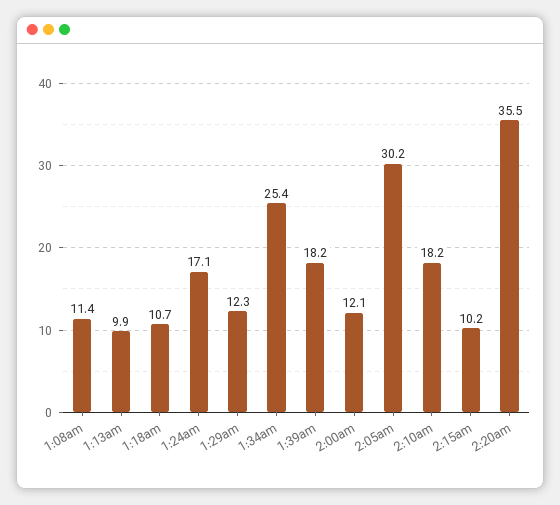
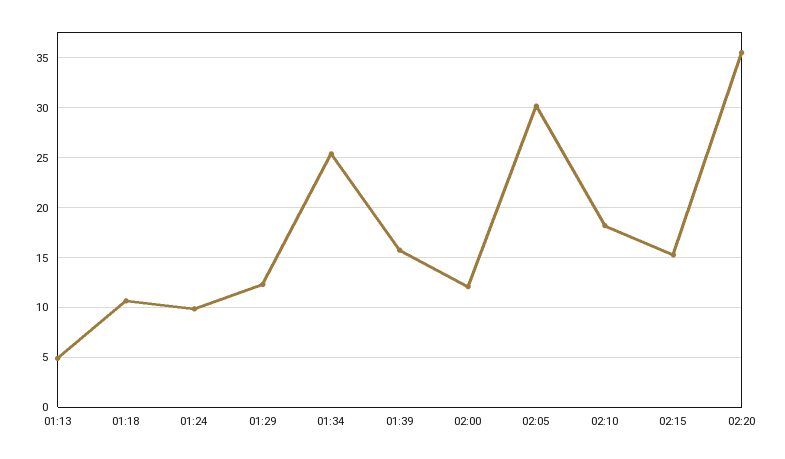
  {
-   "1:08am": 11.4,
-   "1:13am": 9.9,
+   "1:13am": 5,
    "1:18am": 10.7,
-   "1:24am": 17.1,
+   "1:24am": 10,
    "1:29am": 12.3,
    "1:34am": 25.4,
-   "1:39am": 18.2,
+   "1:39am": 16,
    "2:00am": 12.1,
    "2:05am": 30.2,
    "2:10am": 18.2,
-   "2:15am": 10.2,
+   "2:15am": 15,
    "2:20am": 35.5
  }

